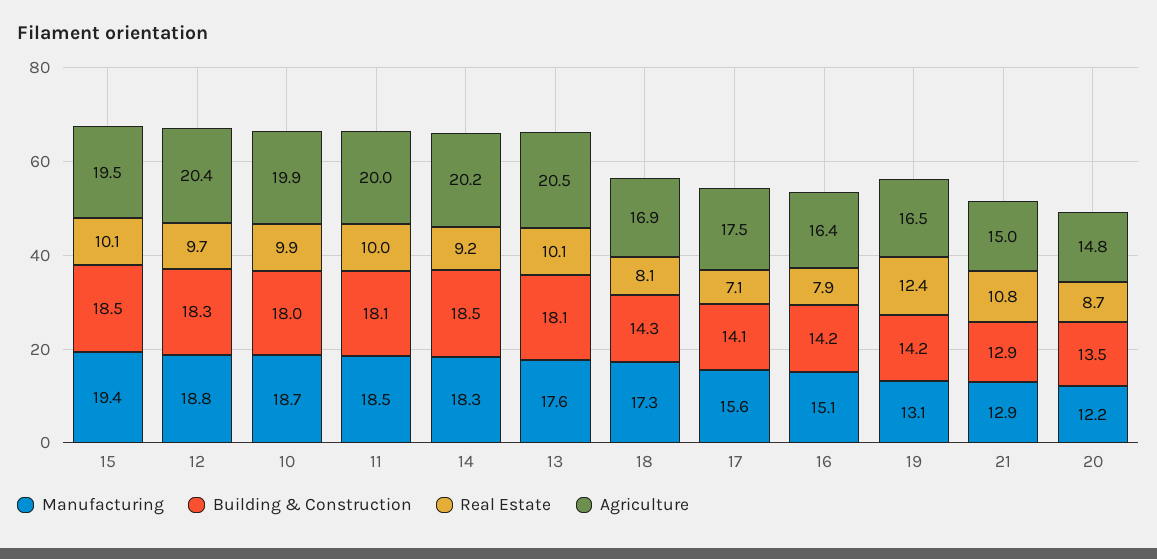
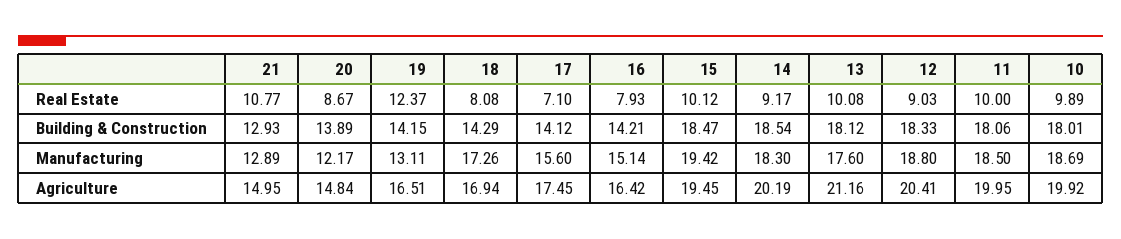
  {
    "Manufacturing": {
      "15": 19.42,
      "12": 18.8,
      "10": 18.69,
      "11": 18.5,
      "14": 18.3,
      "13": 17.6,
      "18": 17.26,
      "17": 15.6,
      "16": 15.14,
      "19": 13.11,
      "21": 12.89,
      "20": 12.17
    },
    "Building & Construction": {
      "15": 18.47,
      "12": 18.33,
      "10": 18.01,
      "11": 18.06,
      "14": 18.54,
      "13": 18.12,
      "18": 14.29,
      "17": 14.12,
      "16": 14.21,
      "19": 14.15,
      "21": 12.93,
-     "20": 13.5
+     "20": 13.89
    },
    "Real Estate": {
      "15": 10.12,
-     "12": 9.7,
+     "12": 9.03,
      "10": 9.89,
      "11": 10,
      "14": 9.17,
      "13": 10.08,
      "18": 8.08,
      "17": 7.1,
      "16": 7.93,
      "19": 12.37,
      "21": 10.77,
      "20": 8.67
    },
    "Agriculture": {
      "15": 19.45,
      "12": 20.41,
      "10": 19.92,
      "11": 19.95,
      "14": 20.19,
-     "13": 20.5,
+     "13": 21.16,
      "18": 16.94,
      "17": 17.45,
      "16": 16.42,
      "19": 16.51,
      "21": 14.95,
      "20": 14.84
    }
  }

